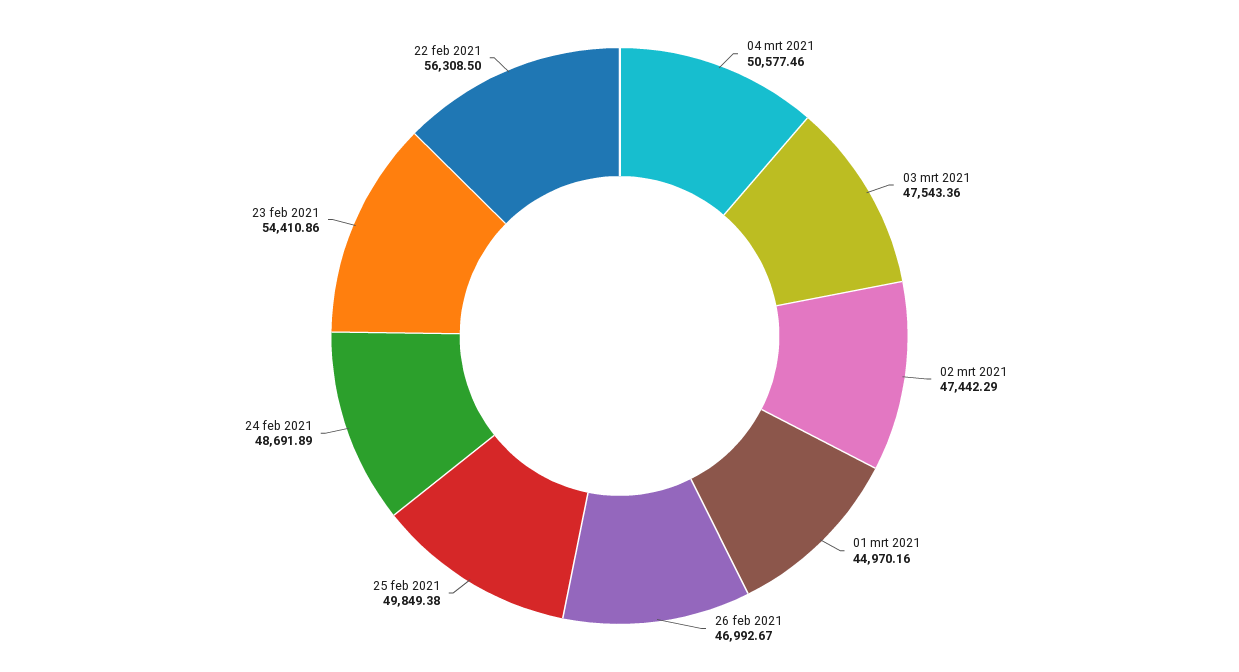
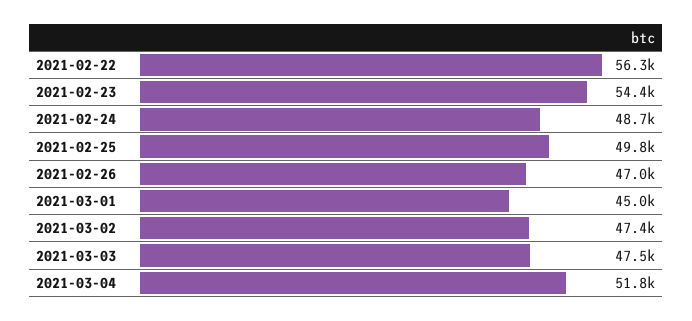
  {
-   "04 mrt 2021": 50577.46,
+   "04 mrt 2021": 51800,
    "03 mrt 2021": 47543.36,
    "02 mrt 2021": 47442.29,
    "01 mrt 2021": 44970.16,
    "26 feb 2021": 46992.67,
    "25 feb 2021": 49849.38,
    "24 feb 2021": 48691.89,
    "23 feb 2021": 54410.86,
    "22 feb 2021": 56308.5
  }

